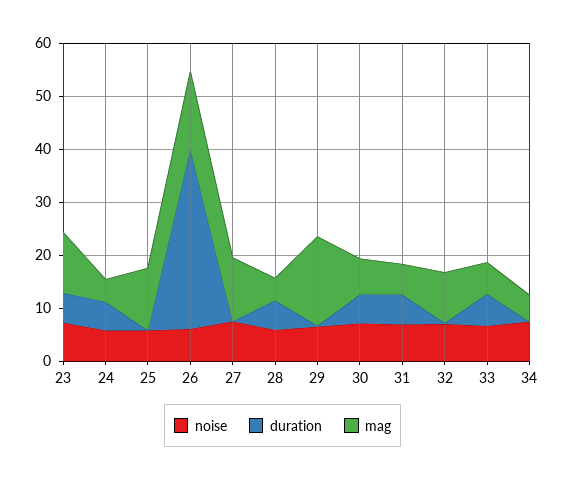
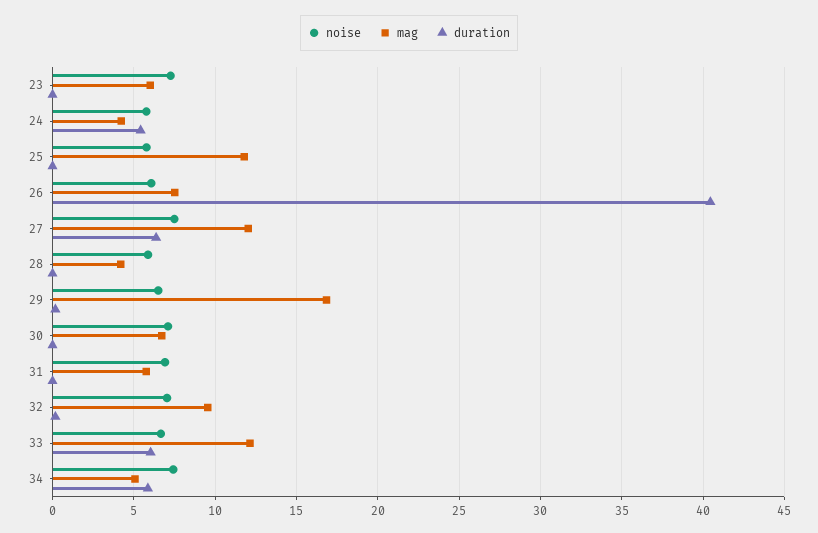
  {
    "noise": {
      "23": 7.5,
      "24": 6,
      "25": 6,
      "26": 6,
      "27": 7.5,
      "28": 6,
      "29": 6.5,
      "30": 7,
      "31": 7,
      "32": 7,
      "33": 6.5,
      "34": 7.5
    },
    "duration": {
-     "23": 6,
+     "23": 0,
      "24": 5.5,
      "25": 0,
-     "26": 34,
+     "26": 40.5,
-     "27": 0,
+     "27": 6.5,
-     "28": 6,
+     "28": 0,
      "29": 0,
-     "30": 6,
+     "30": 0,
-     "31": 6,
+     "31": 0,
      "32": 0,
      "33": 6,
-     "34": 0
+     "34": 6
    },
    "mag": {
-     "23": 12,
+     "23": 6,
      "24": 4,
      "25": 12,
-     "26": 14,
+     "26": 7.5,
      "27": 12,
      "28": 4,
      "29": 17,
      "30": 6.5,
      "31": 6,
      "32": 9.5,
-     "33": 6,
+     "33": 12,
      "34": 5
    }
  }

